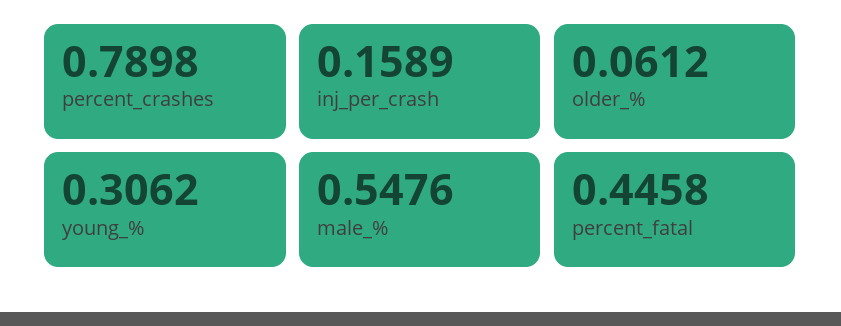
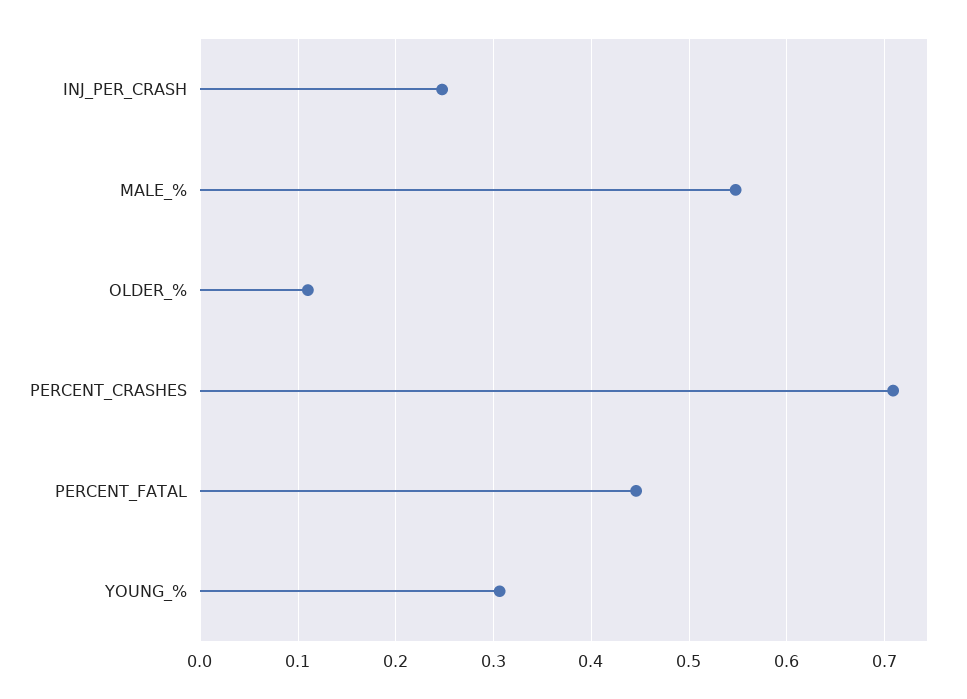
  {
-   "percent_crashes": 0.7898,
+   "percent_crashes": 0.71,
-   "inj_per_crash": 0.1589,
+   "inj_per_crash": 0.25,
-   "older_%": 0.0612,
+   "older_%": 0.11,
    "young_%": 0.3062,
    "male_%": 0.5476,
    "percent_fatal": 0.4458
  }

